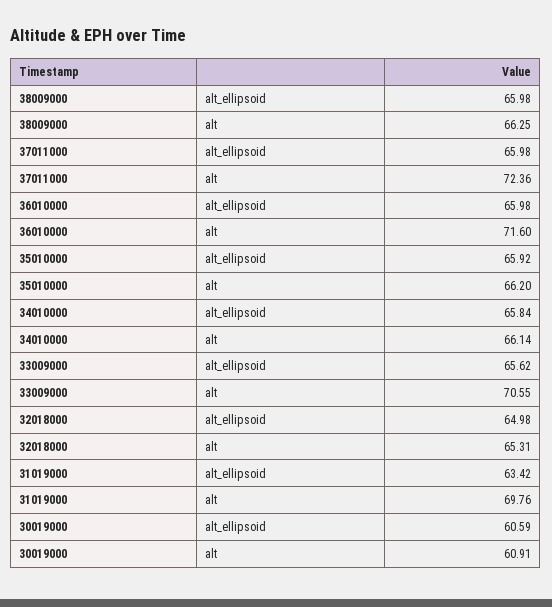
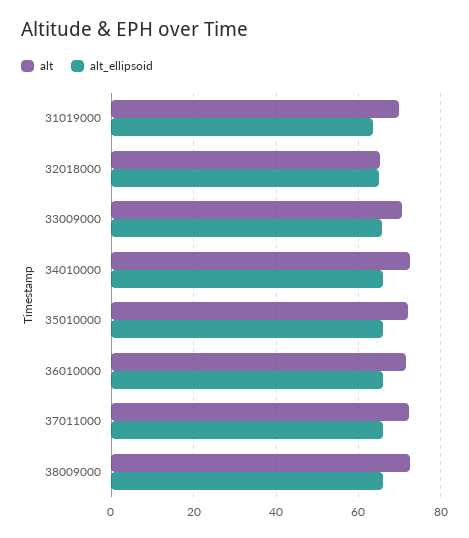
  {
    "alt_ellipsoid": {
      "38009000": 65.98,
      "37011000": 65.98,
      "36010000": 65.98,
      "35010000": 65.92,
      "34010000": 65.84,
      "33009000": 65.62,
      "32018000": 64.98,
-     "31019000": 63.42,
+     "31019000": 63.42
-     "30019000": 60.59
    },
    "alt": {
-     "38009000": 66.25,
+     "38009000": 72,
      "37011000": 72.36,
      "36010000": 71.6,
-     "35010000": 66.2,
+     "35010000": 72,
-     "34010000": 66.14,
+     "34010000": 72,
      "33009000": 70.55,
      "32018000": 65.31,
-     "31019000": 69.76,
+     "31019000": 69.76
-     "30019000": 60.91
    }
  }

